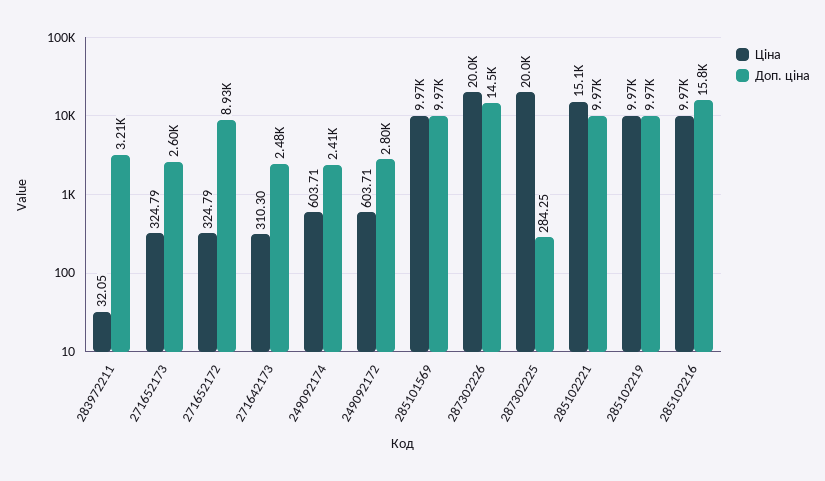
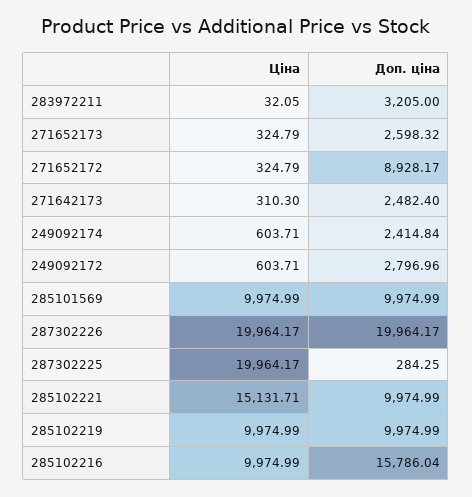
  {
    "Ціна": {
      "283972211": 32.05,
      "271652173": 324.79,
      "271652172": 324.79,
      "271642173": 310.3,
      "249092174": 603.71,
      "249092172": 603.71,
      "285101569": 9974.99,
      "287302226": 19964.17,
      "287302225": 19964.17,
      "285102221": 15131.71,
      "285102219": 9974.99,
      "285102216": 9974.99
    },
    "Доп. ціна": {
      "283972211": 3205,
      "271652173": 2598.32,
      "271652172": 8928.17,
      "271642173": 2482.4,
      "249092174": 2414.84,
      "249092172": 2796.96,
      "285101569": 9974.99,
-     "287302226": 14500,
+     "287302226": 19964.17,
      "287302225": 284.25,
      "285102221": 9974.99,
      "285102219": 9974.99,
      "285102216": 15786.04
    }
  }

